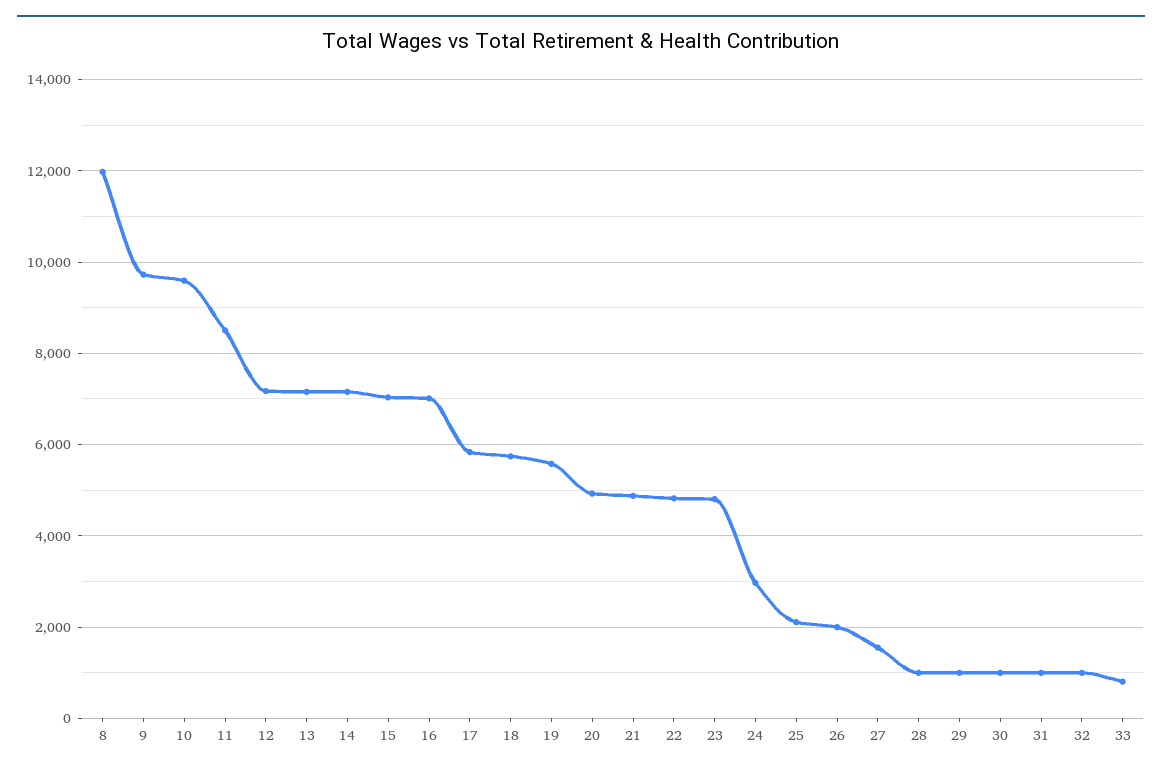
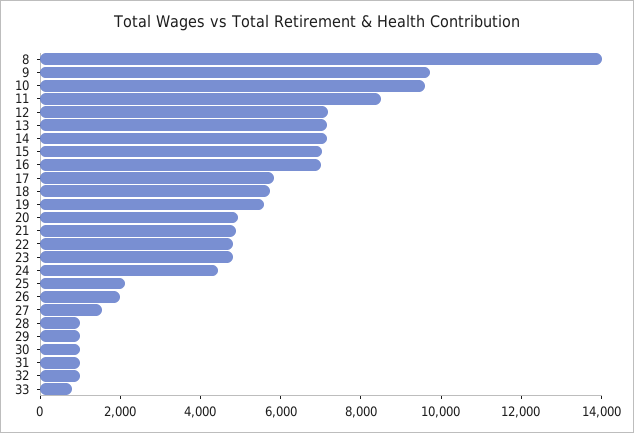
  {
-   "8": 12000,
+   "8": 14000,
    "9": 9800,
    "10": 9600,
    "11": 8600,
    "12": 7200,
    "13": 7200,
    "14": 7200,
    "15": 7000,
    "16": 7000,
    "17": 5800,
    "18": 5800,
    "19": 5600,
    "20": 5000,
    "21": 4800,
    "22": 4800,
    "23": 4800,
-   "24": 3000,
+   "24": 4500,
    "25": 2200,
    "26": 2000,
    "27": 1600,
    "28": 1000,
    "29": 1000,
    "30": 1000,
    "31": 1000,
    "32": 1000,
    "33": 800
  }

